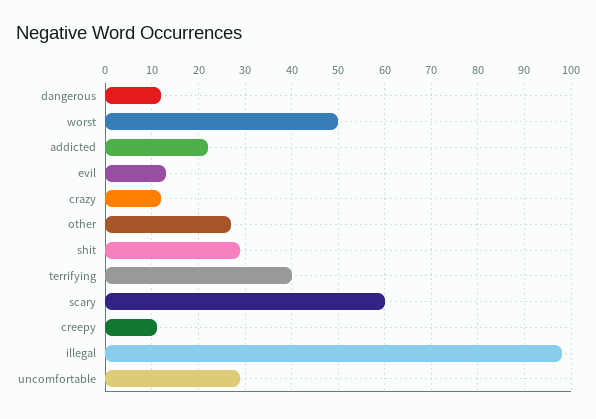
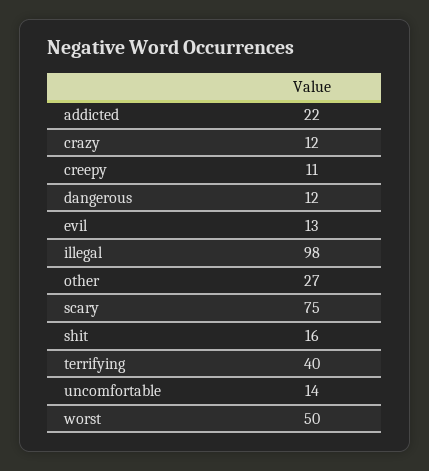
  {
    "dangerous": 12,
    "worst": 50,
    "addicted": 22,
    "evil": 13,
    "crazy": 12,
    "other": 27,
-   "shit": 30,
+   "shit": 16,
    "terrifying": 40,
-   "scary": 60,
+   "scary": 75,
    "creepy": 11,
    "illegal": 98,
-   "uncomfortable": 30
+   "uncomfortable": 14
  }

